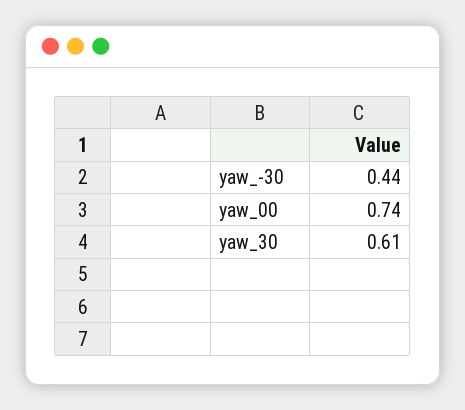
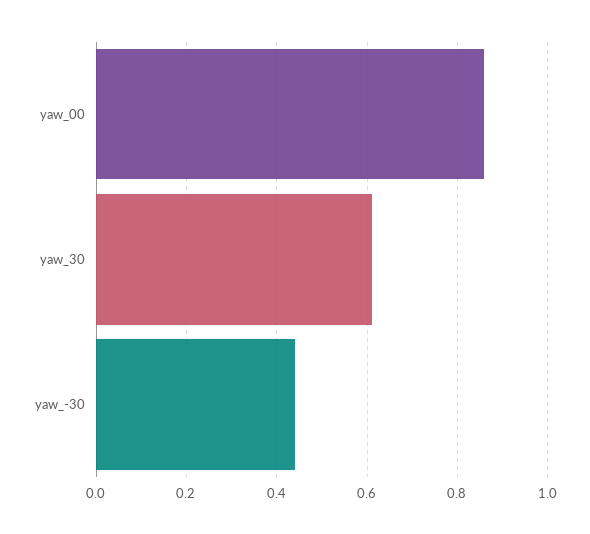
  {
    "yaw_-30": 0.44,
-   "yaw_00": 0.74,
+   "yaw_00": 0.85,
    "yaw_30": 0.61
  }

